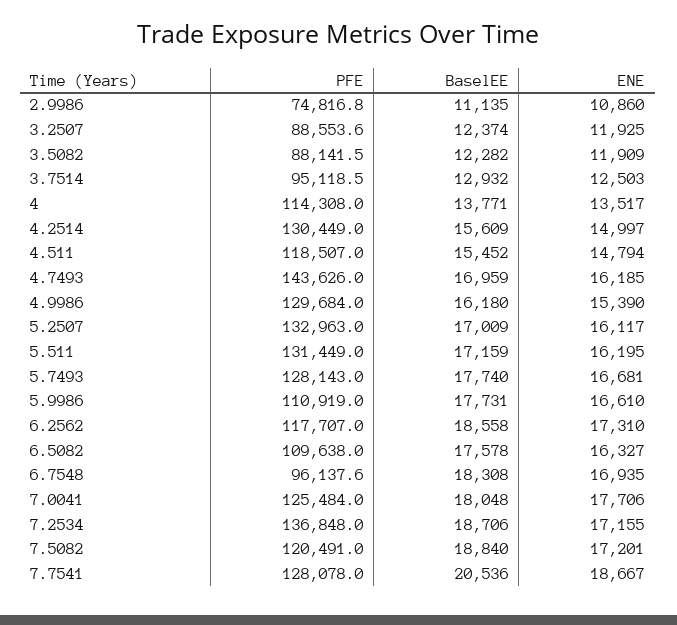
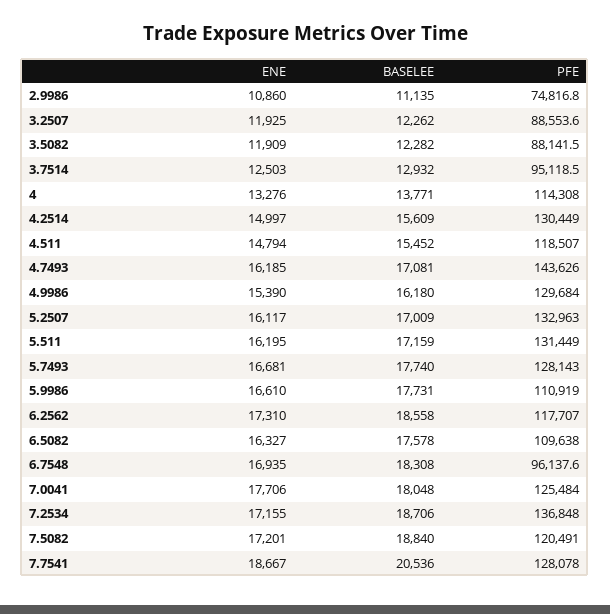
  {
    "PFE": {
      "2.9986": 74816.8,
      "3.2507": 88553.6,
      "3.5082": 88141.5,
      "3.7514": 95118.5,
      "4": 114308,
      "4.2514": 130449,
      "4.511": 118507,
      "4.7493": 143626,
      "4.9986": 129684,
      "5.2507": 132963,
      "5.511": 131449,
      "5.7493": 128143,
      "5.9986": 110919,
      "6.2562": 117707,
      "6.5082": 109638,
      "6.7548": 96137.6,
      "7.0041": 125484,
      "7.2534": 136848,
      "7.5082": 120491,
      "7.7541": 128078
    },
    "BaselEE": {
      "2.9986": 11135,
-     "3.2507": 12374,
+     "3.2507": 12262,
      "3.5082": 12282,
      "3.7514": 12932,
      "4": 13771,
      "4.2514": 15609,
      "4.511": 15452,
-     "4.7493": 16959,
+     "4.7493": 17081,
      "4.9986": 16180,
      "5.2507": 17009,
      "5.511": 17159,
      "5.7493": 17740,
      "5.9986": 17731,
      "6.2562": 18558,
      "6.5082": 17578,
      "6.7548": 18308,
      "7.0041": 18048,
      "7.2534": 18706,
      "7.5082": 18840,
      "7.7541": 20536
    },
    "ENE": {
      "2.9986": 10860,
      "3.2507": 11925,
      "3.5082": 11909,
      "3.7514": 12503,
-     "4": 13517,
+     "4": 13276,
      "4.2514": 14997,
      "4.511": 14794,
      "4.7493": 16185,
      "4.9986": 15390,
      "5.2507": 16117,
      "5.511": 16195,
      "5.7493": 16681,
      "5.9986": 16610,
      "6.2562": 17310,
      "6.5082": 16327,
      "6.7548": 16935,
      "7.0041": 17706,
      "7.2534": 17155,
      "7.5082": 17201,
      "7.7541": 18667
    }
  }

